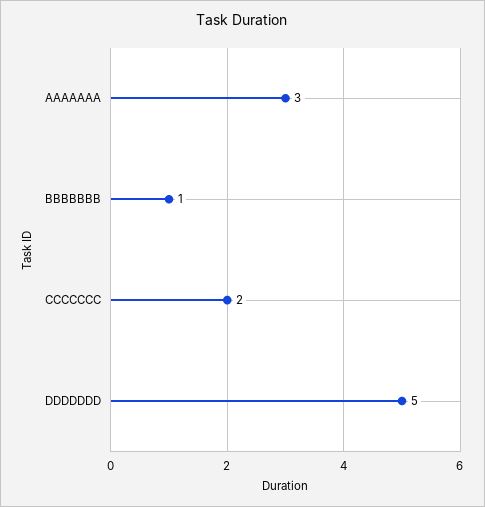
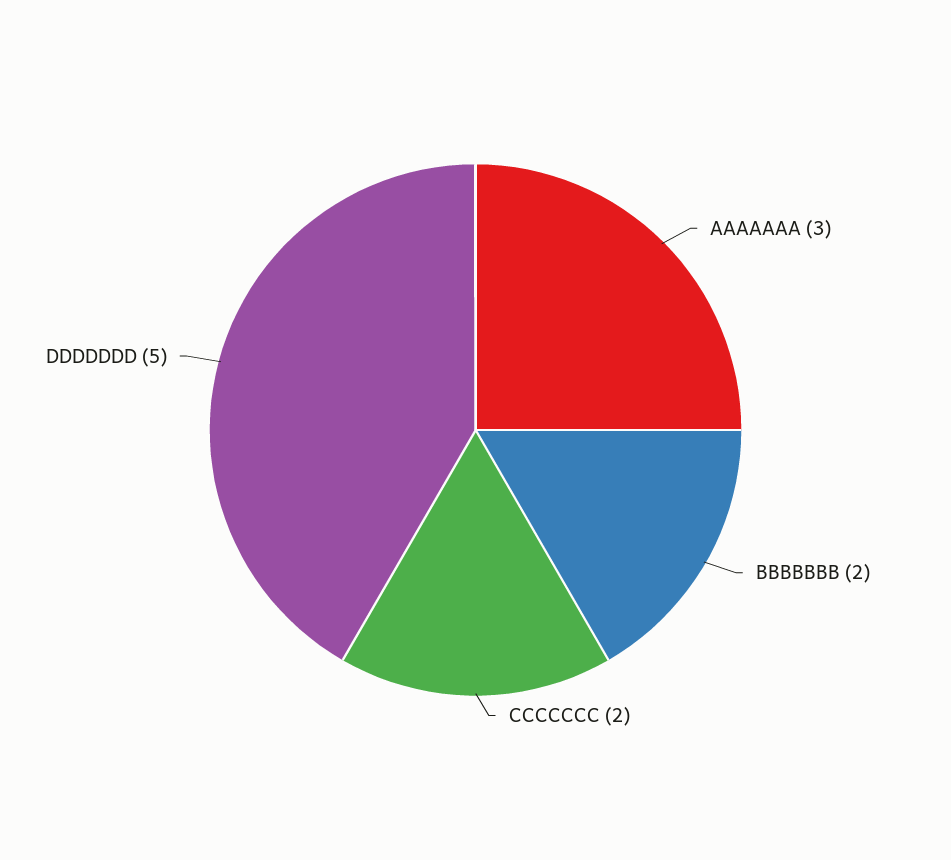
  {
    "AAAAAAA": 3,
-   "BBBBBBB": 1,
+   "BBBBBBB": 2,
    "CCCCCCC": 2,
    "DDDDDDD": 5
  }

